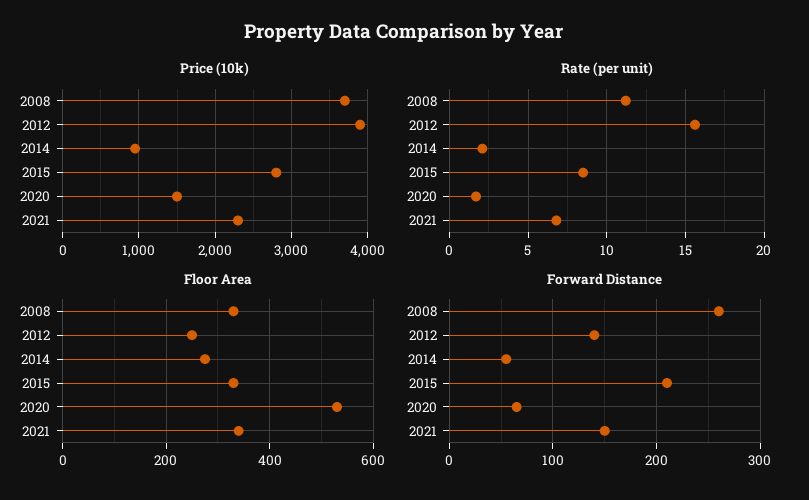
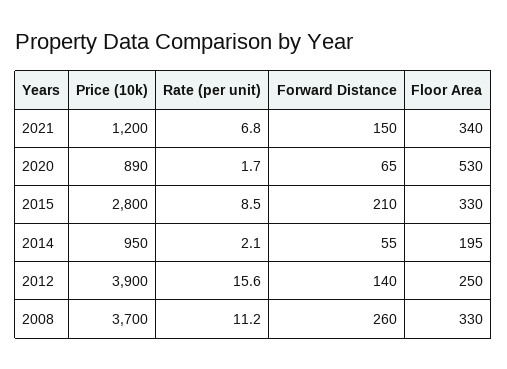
  {
    "Price (10k)": {
      "2008": 3700,
      "2012": 3900,
      "2014": 950,
      "2015": 2800,
-     "2020": 1500,
+     "2020": 890,
-     "2021": 2300
+     "2021": 1200
    },
    "Rate (per unit)": {
      "2008": 11.2,
      "2012": 15.6,
      "2014": 2.1,
      "2015": 8.5,
      "2020": 1.7,
      "2021": 6.8
    },
    "Floor Area": {
      "2008": 330,
      "2012": 250,
-     "2014": 280,
+     "2014": 195,
      "2015": 330,
      "2020": 530,
      "2021": 340
    },
    "Forward Distance": {
      "2008": 260,
      "2012": 140,
      "2014": 55,
      "2015": 210,
      "2020": 65,
      "2021": 150
    }
  }

